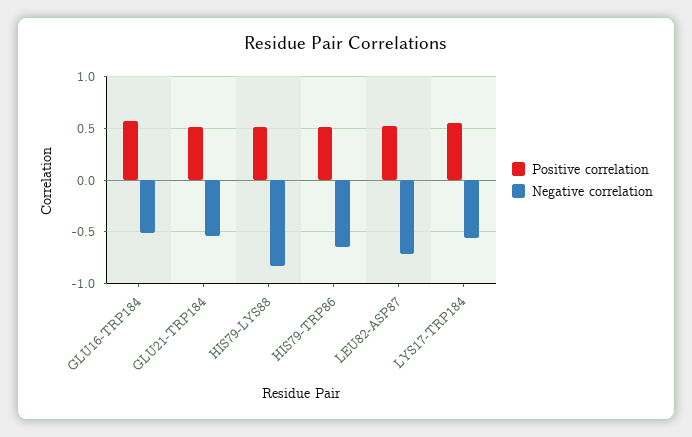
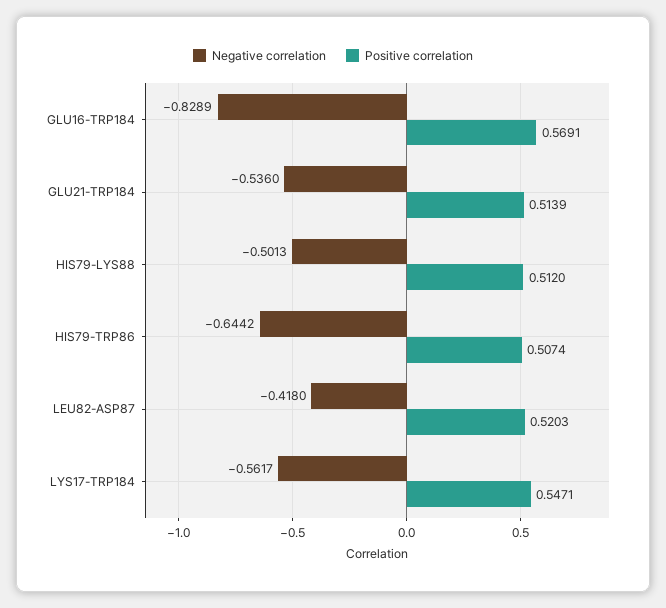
  {
    "Positive correlation": {
      "GLU16-TRP184": 0.5691,
      "GLU21-TRP184": 0.5139,
      "HIS79-LYS88": 0.512,
      "HIS79-TRP86": 0.5074,
      "LEU82-ASP87": 0.5203,
      "LYS17-TRP184": 0.5471
    },
    "Negative correlation": {
-     "GLU16-TRP184": -0.5,
+     "GLU16-TRP184": -0.8289,
      "GLU21-TRP184": -0.536,
-     "HIS79-LYS88": -0.8,
+     "HIS79-LYS88": -0.5013,
      "HIS79-TRP86": -0.6442,
-     "LEU82-ASP87": -0.7,
+     "LEU82-ASP87": -0.418,
      "LYS17-TRP184": -0.5617
    }
  }

